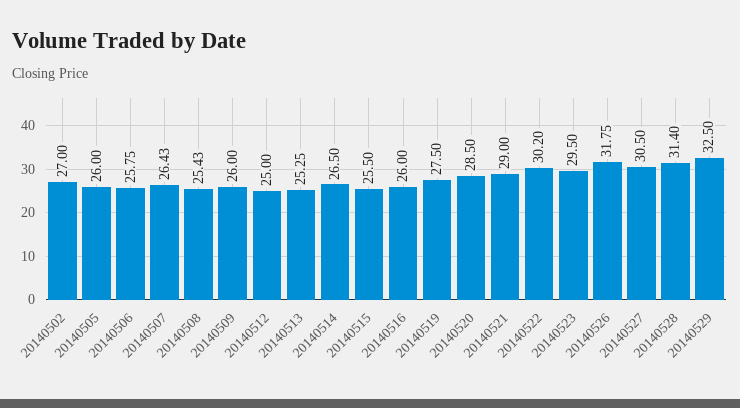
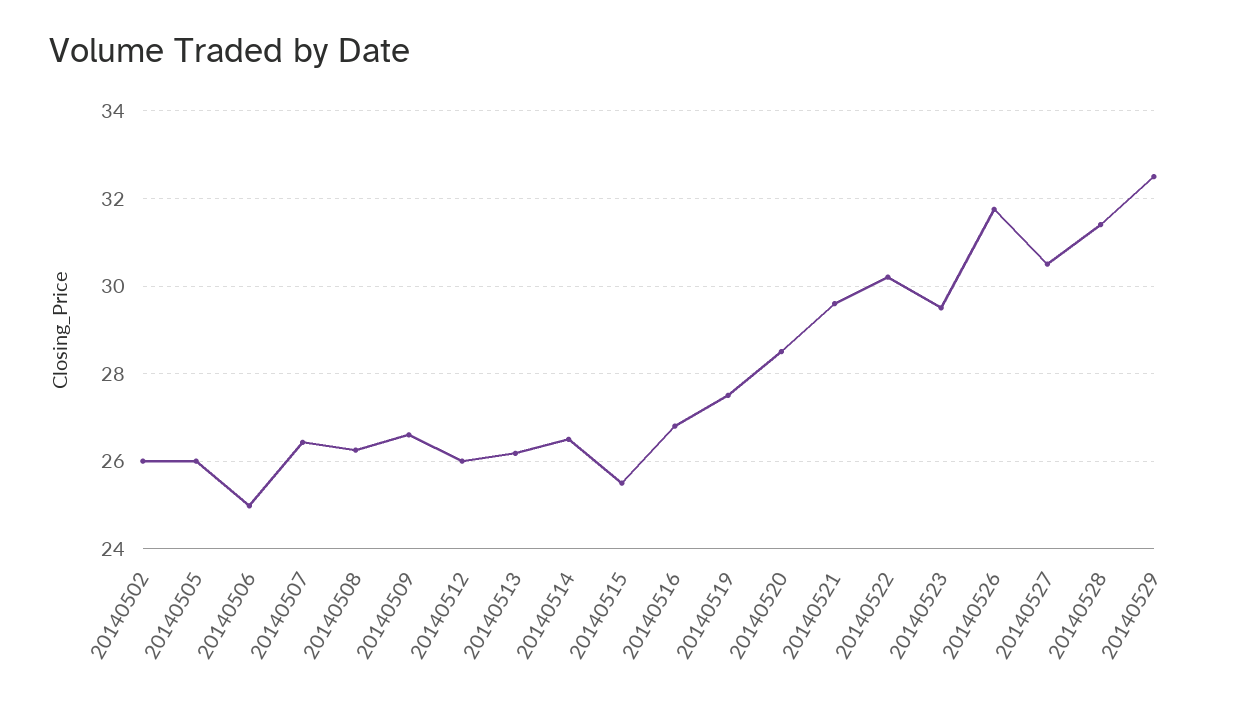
  {
-   "20140502": 27,
+   "20140502": 26,
    "20140505": 26,
-   "20140506": 25.75,
+   "20140506": 25,
    "20140507": 26.43,
-   "20140508": 25.43,
+   "20140508": 26.2,
-   "20140509": 26,
+   "20140509": 26.6,
-   "20140512": 25,
+   "20140512": 26,
-   "20140513": 25.25,
+   "20140513": 26.2,
    "20140514": 26.5,
    "20140515": 25.5,
-   "20140516": 26,
+   "20140516": 26.8,
    "20140519": 27.5,
    "20140520": 28.5,
-   "20140521": 29,
+   "20140521": 29.6,
    "20140522": 30.2,
    "20140523": 29.5,
    "20140526": 31.75,
    "20140527": 30.5,
    "20140528": 31.4,
    "20140529": 32.5
  }

